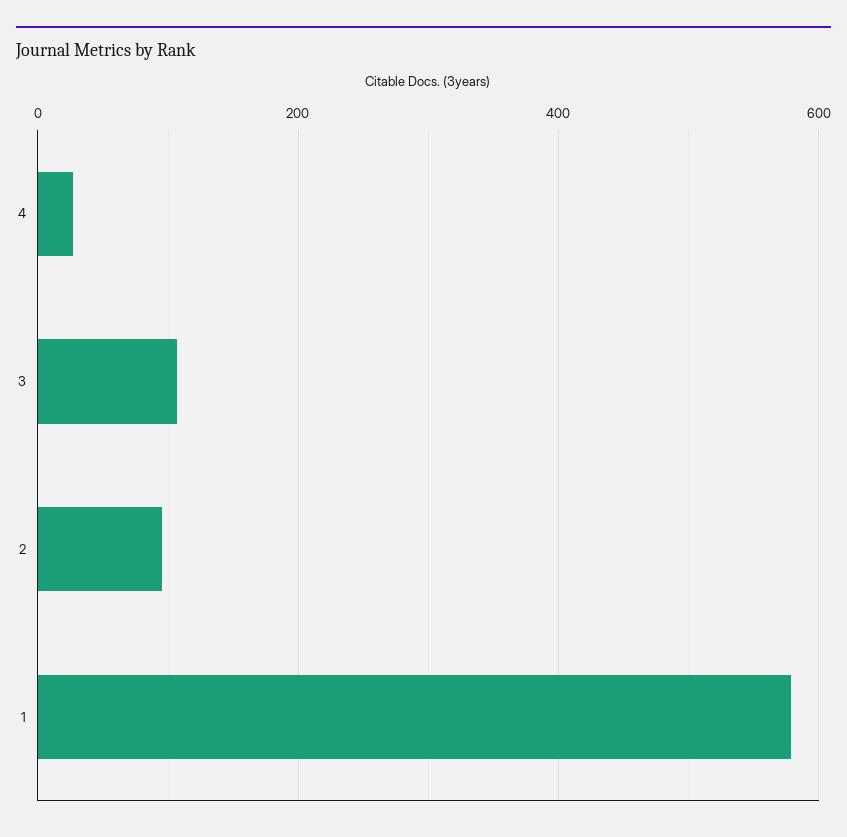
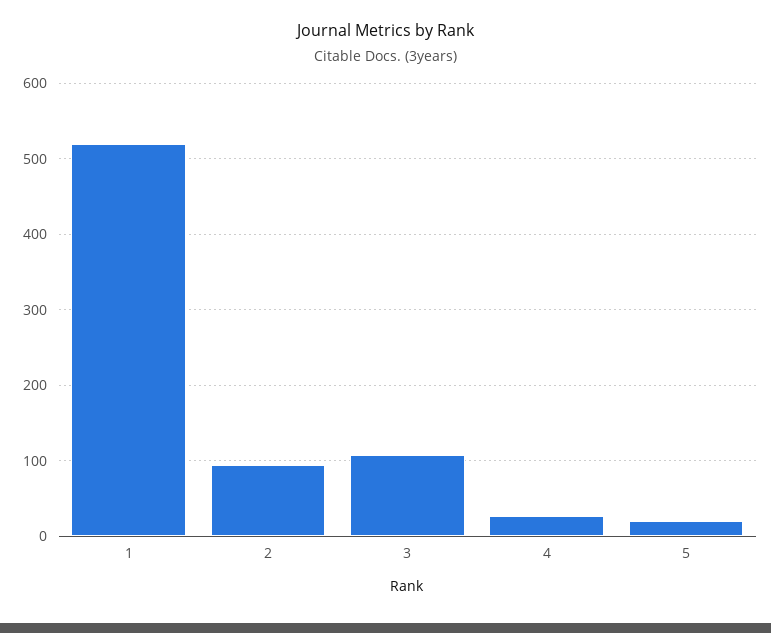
  {
    "4": 30,
    "3": 110,
    "2": 100,
-   "1": 580
+   "1": 520,
+   "5": 20
  }

